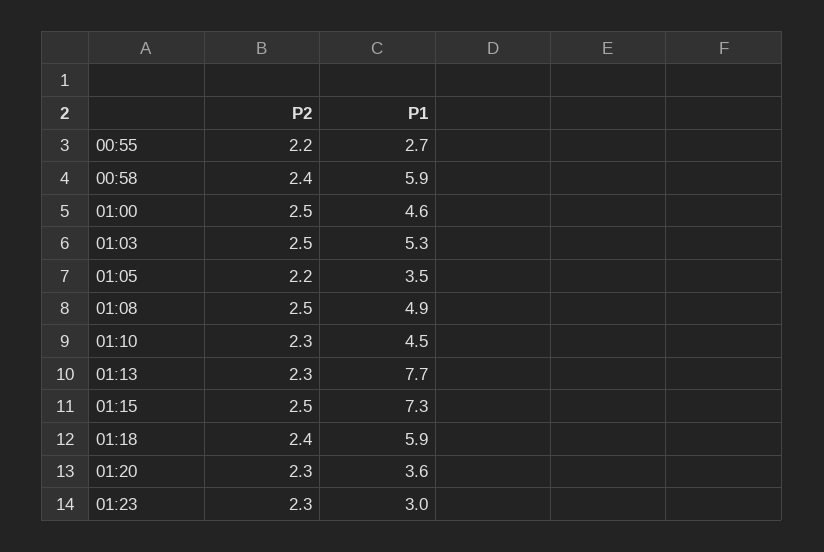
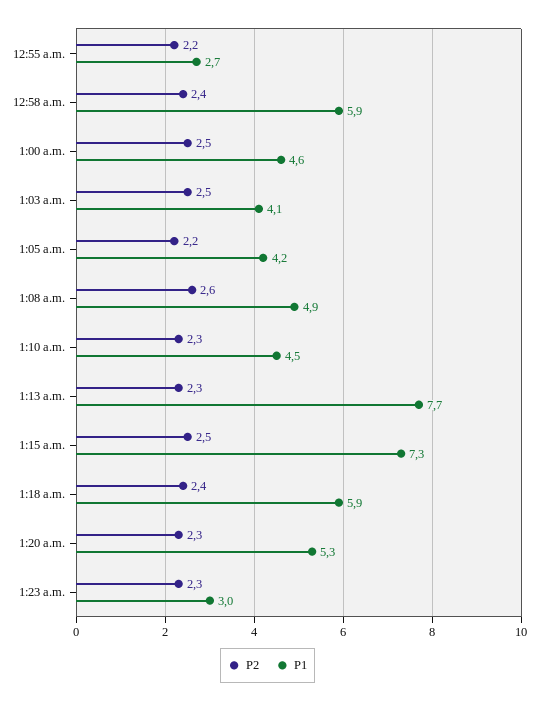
  {
    "P2": {
      "00:55": 2.2,
      "00:58": 2.4,
      "01:00": 2.5,
      "01:03": 2.5,
      "01:05": 2.2,
-     "01:08": 2.5,
+     "01:08": 2.6,
      "01:10": 2.3,
      "01:13": 2.3,
      "01:15": 2.5,
      "01:18": 2.4,
      "01:20": 2.3,
      "01:23": 2.3
    },
    "P1": {
      "00:55": 2.7,
      "00:58": 5.9,
      "01:00": 4.6,
-     "01:03": 5.3,
+     "01:03": 4.1,
-     "01:05": 3.5,
+     "01:05": 4.2,
      "01:08": 4.9,
      "01:10": 4.5,
      "01:13": 7.7,
      "01:15": 7.3,
      "01:18": 5.9,
-     "01:20": 3.6,
+     "01:20": 5.3,
      "01:23": 3
    }
  }

